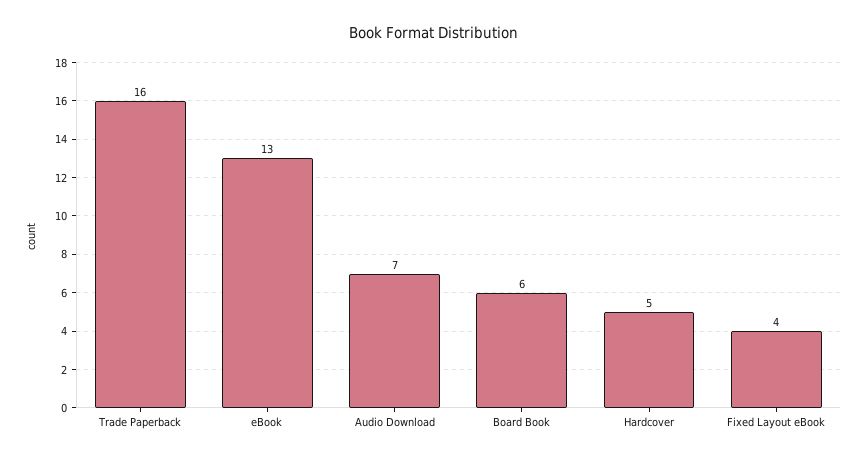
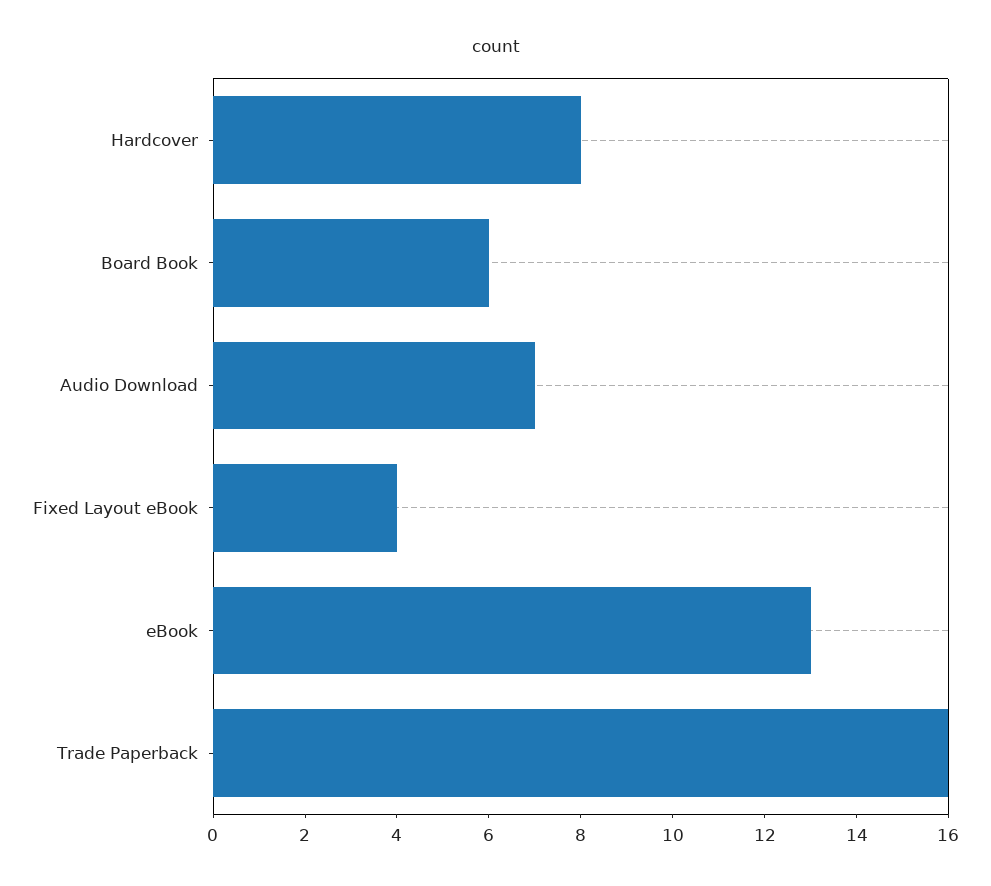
  {
    "Trade Paperback": 16,
    "eBook": 13,
    "Audio Download": 7,
    "Board Book": 6,
-   "Hardcover": 5,
+   "Hardcover": 8,
    "Fixed Layout eBook": 4
  }

